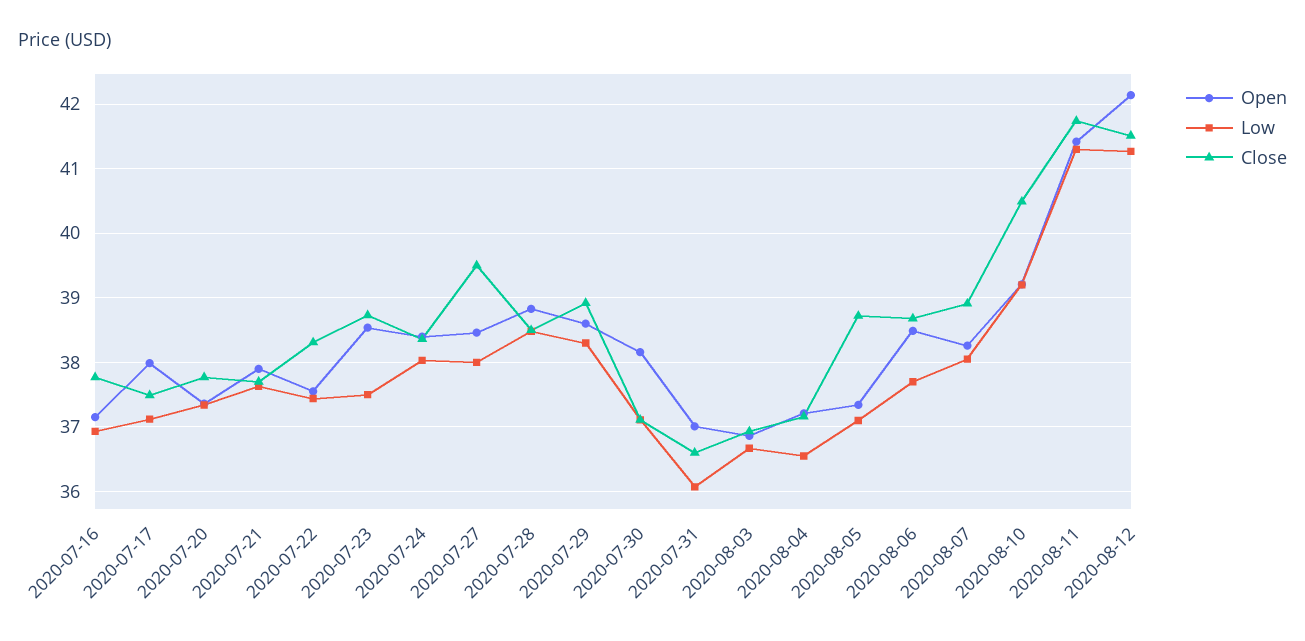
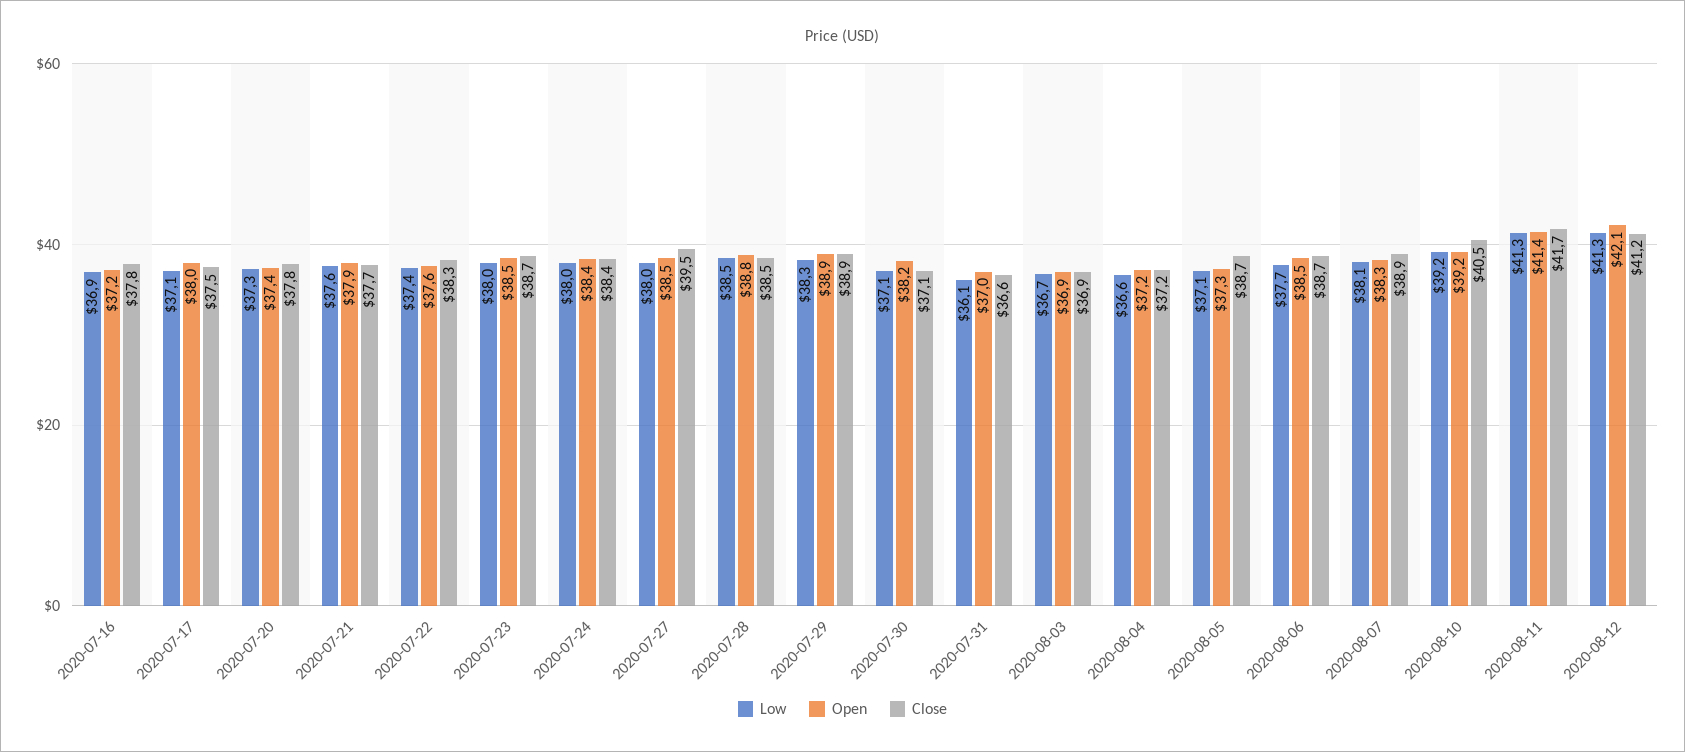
  {
    "Open": {
      "2020-07-16": 37.2,
      "2020-07-17": 38,
      "2020-07-20": 37.4,
      "2020-07-21": 37.9,
      "2020-07-22": 37.6,
      "2020-07-23": 38.5,
      "2020-07-24": 38.4,
      "2020-07-27": 38.5,
      "2020-07-28": 38.8,
-     "2020-07-29": 38.6,
+     "2020-07-29": 38.9,
      "2020-07-30": 38.2,
      "2020-07-31": 37,
      "2020-08-03": 36.9,
      "2020-08-04": 37.2,
      "2020-08-05": 37.3,
      "2020-08-06": 38.5,
      "2020-08-07": 38.3,
      "2020-08-10": 39.2,
      "2020-08-11": 41.4,
      "2020-08-12": 42.1
    },
    "Low": {
      "2020-07-16": 36.9,
      "2020-07-17": 37.1,
      "2020-07-20": 37.3,
      "2020-07-21": 37.6,
      "2020-07-22": 37.4,
-     "2020-07-23": 37.5,
+     "2020-07-23": 38,
      "2020-07-24": 38,
      "2020-07-27": 38,
      "2020-07-28": 38.5,
      "2020-07-29": 38.3,
      "2020-07-30": 37.1,
      "2020-07-31": 36.1,
      "2020-08-03": 36.7,
      "2020-08-04": 36.6,
      "2020-08-05": 37.1,
      "2020-08-06": 37.7,
      "2020-08-07": 38.1,
      "2020-08-10": 39.2,
      "2020-08-11": 41.3,
      "2020-08-12": 41.3
    },
    "Close": {
      "2020-07-16": 37.8,
      "2020-07-17": 37.5,
      "2020-07-20": 37.8,
      "2020-07-21": 37.7,
      "2020-07-22": 38.3,
      "2020-07-23": 38.7,
      "2020-07-24": 38.4,
      "2020-07-27": 39.5,
      "2020-07-28": 38.5,
      "2020-07-29": 38.9,
      "2020-07-30": 37.1,
      "2020-07-31": 36.6,
      "2020-08-03": 36.9,
      "2020-08-04": 37.2,
      "2020-08-05": 38.7,
      "2020-08-06": 38.7,
      "2020-08-07": 38.9,
      "2020-08-10": 40.5,
      "2020-08-11": 41.7,
-     "2020-08-12": 41.5
+     "2020-08-12": 41.2
    }
  }

